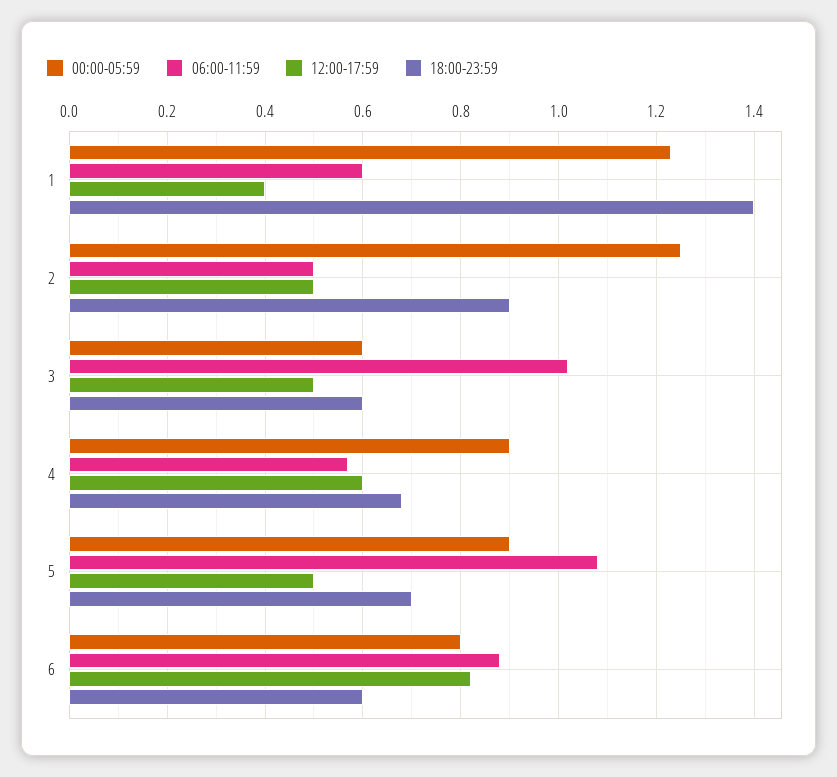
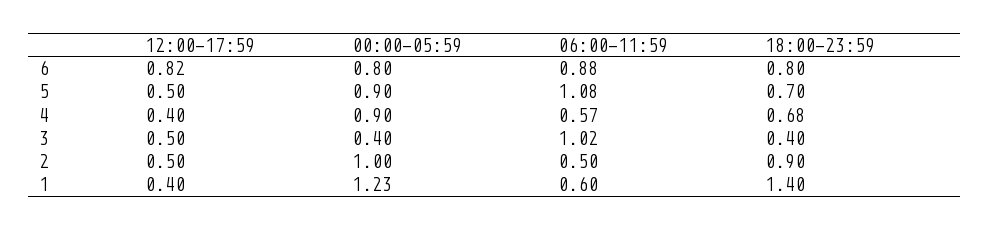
  {
    "00:00-05:59": {
      "1": 1.23,
-     "2": 1.25,
+     "2": 1,
-     "3": 0.6,
+     "3": 0.4,
      "4": 0.9,
      "5": 0.9,
      "6": 0.8
    },
    "06:00-11:59": {
      "1": 0.6,
      "2": 0.5,
      "3": 1.02,
      "4": 0.57,
      "5": 1.08,
      "6": 0.88
    },
    "12:00-17:59": {
      "1": 0.4,
      "2": 0.5,
      "3": 0.5,
-     "4": 0.6,
+     "4": 0.4,
      "5": 0.5,
      "6": 0.82
    },
    "18:00-23:59": {
      "1": 1.4,
      "2": 0.9,
-     "3": 0.6,
+     "3": 0.4,
      "4": 0.68,
      "5": 0.7,
-     "6": 0.6
+     "6": 0.8
    }
  }

